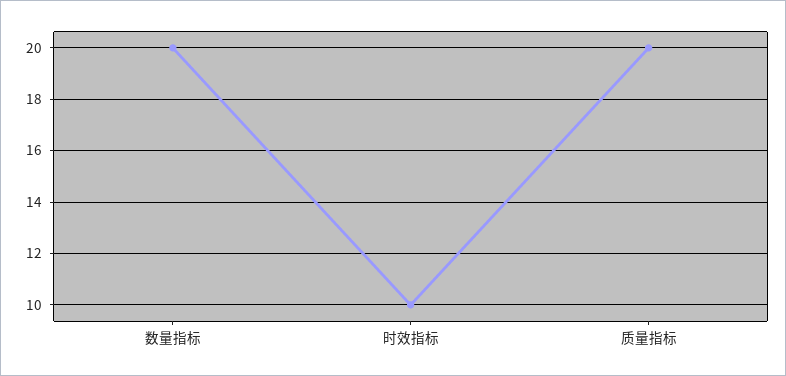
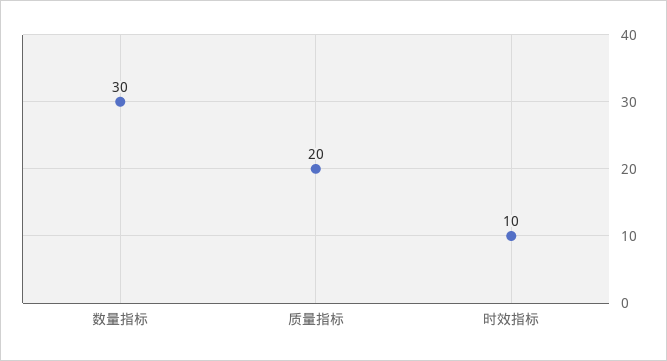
  {
-   "数量指标": 20,
+   "数量指标": 30,
    "时效指标": 10,
    "质量指标": 20
  }

